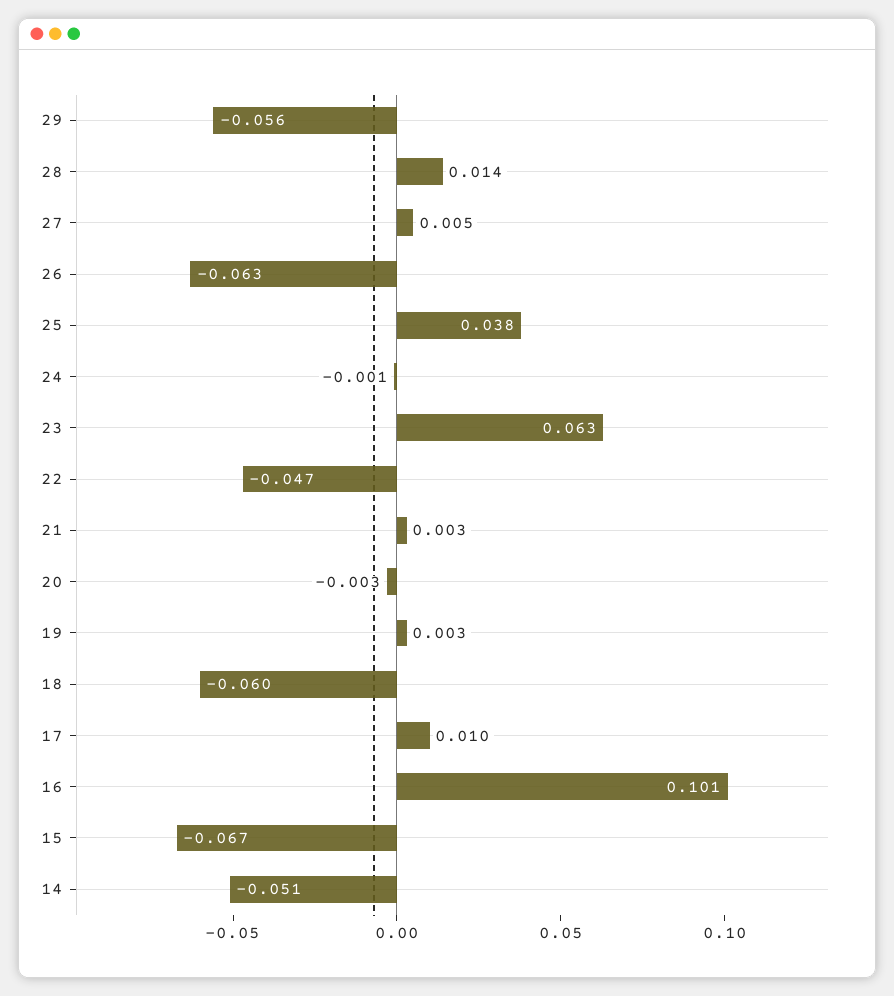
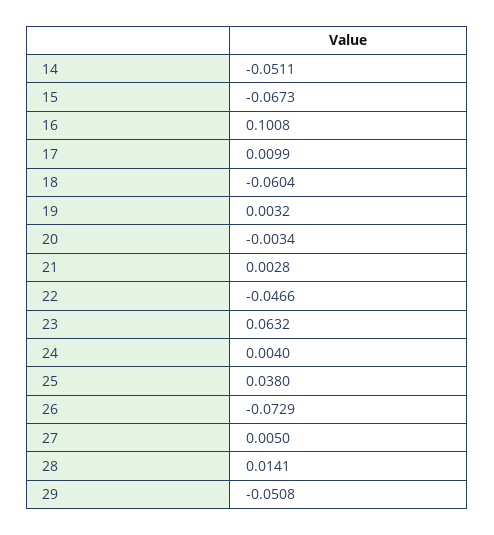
  {
-   "29": -0.056,
+   "29": -0.0508,
    "28": 0.0141,
    "27": 0.005,
-   "26": -0.063,
+   "26": -0.0729,
    "25": 0.038,
-   "24": -0.001,
+   "24": 0.004,
    "23": 0.0632,
    "22": -0.0466,
    "21": 0.0028,
    "20": -0.0034,
    "19": 0.0032,
    "18": -0.0604,
    "17": 0.0099,
    "16": 0.1008,
    "15": -0.0673,
    "14": -0.0511
  }

